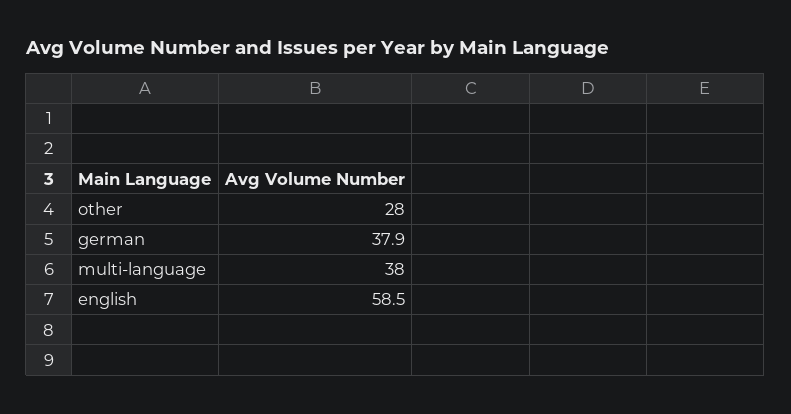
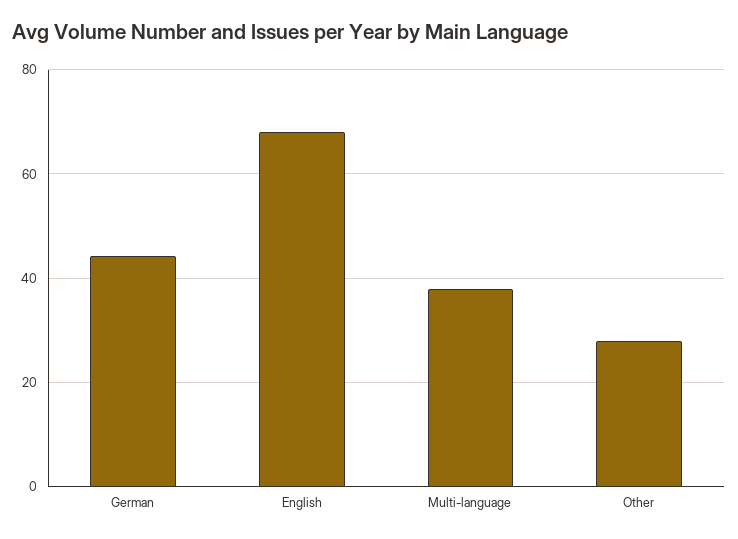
  {
    "other": 28,
-   "german": 37.9,
+   "german": 44,
    "multi-language": 38,
-   "english": 58.5
+   "english": 68
  }

